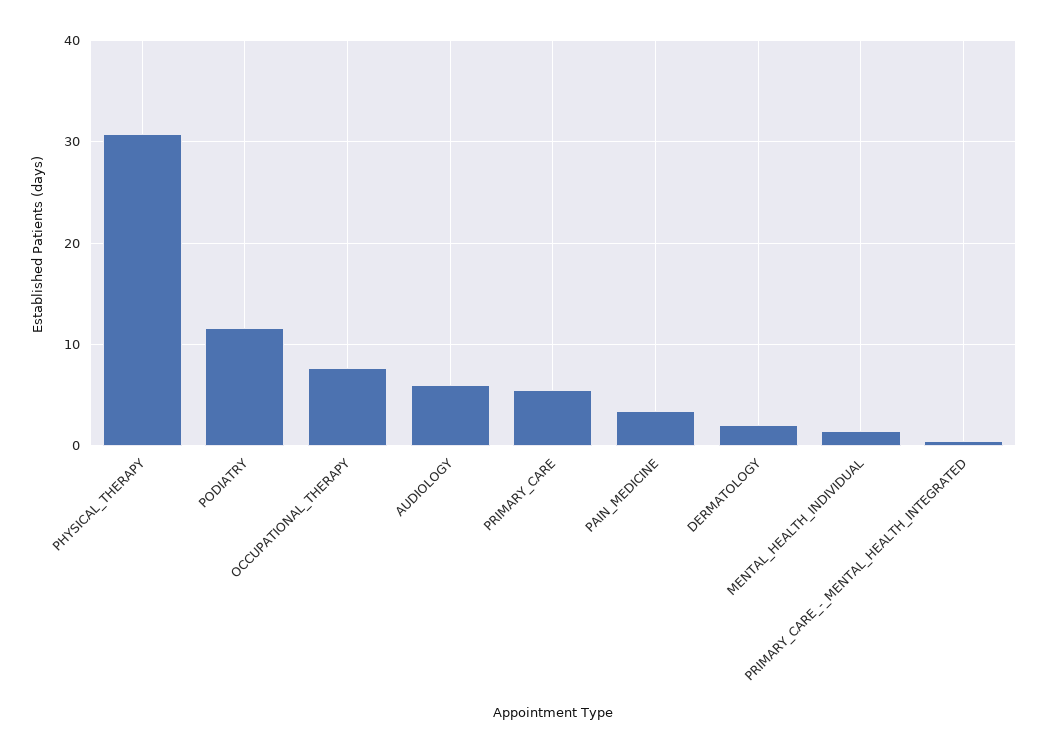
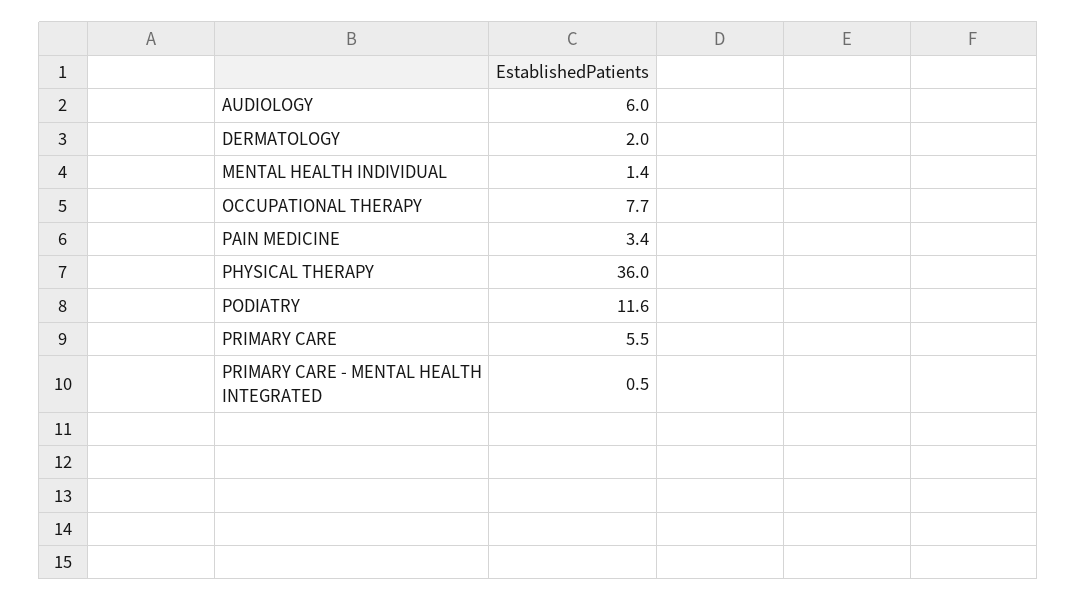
  {
-   "PHYSICAL_THERAPY": 31,
+   "PHYSICAL_THERAPY": 36,
    "PODIATRY": 11.6,
    "OCCUPATIONAL_THERAPY": 7.7,
    "AUDIOLOGY": 6,
    "PRIMARY_CARE": 5.5,
    "PAIN_MEDICINE": 3.4,
    "DERMATOLOGY": 2,
    "MENTAL_HEALTH_INDIVIDUAL": 1.4,
    "PRIMARY_CARE_-_MENTAL_HEALTH_INTEGRATED": 0.5
  }

